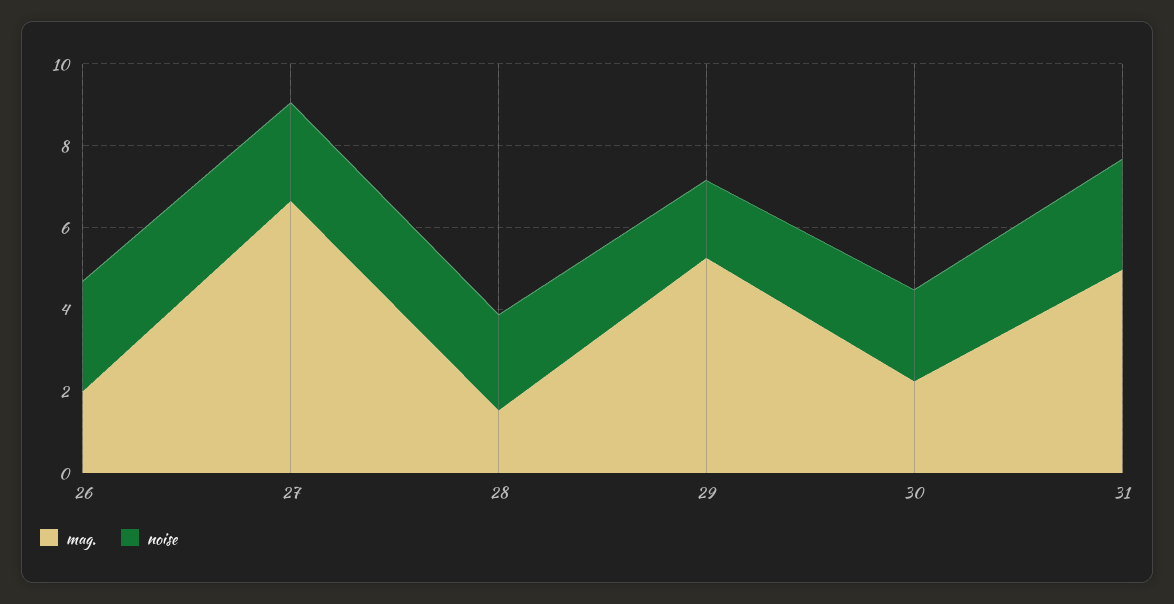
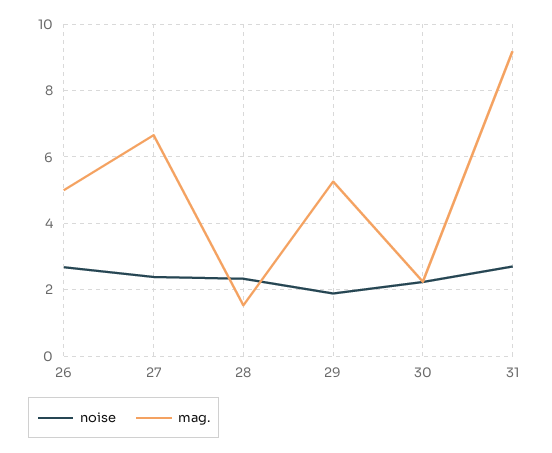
  {
    "mag.": {
-     "26": 2,
+     "26": 5,
      "27": 6.6,
      "28": 1.6,
      "29": 5.2,
      "30": 2.2,
-     "31": 5
+     "31": 9.2
    },
    "noise": {
      "26": 2.6,
      "27": 2.4,
      "28": 2.4,
      "29": 1.8,
      "30": 2.2,
      "31": 2.8
    }
  }

